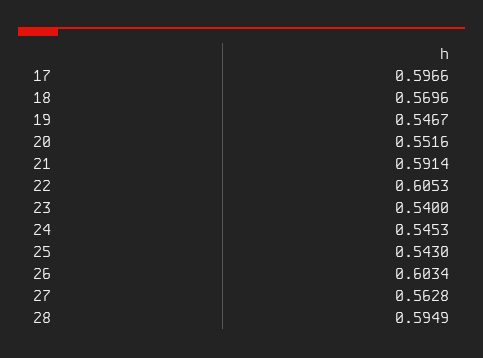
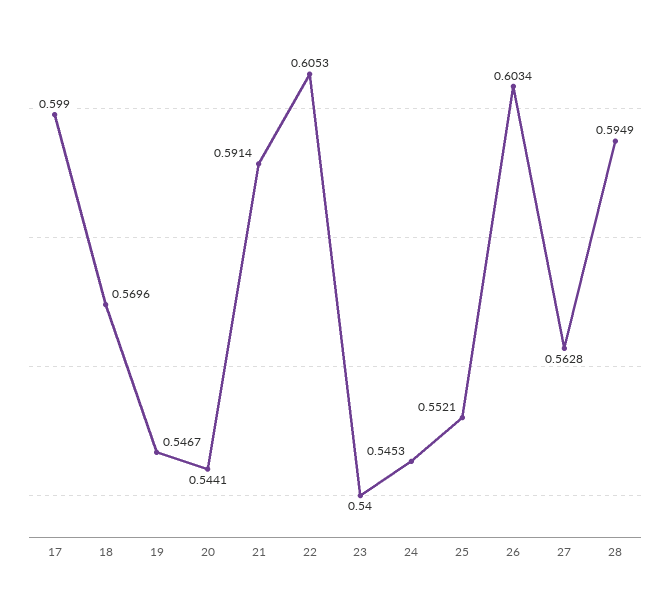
  {
-   "17": 0.5966,
+   "17": 0.599,
    "18": 0.5696,
    "19": 0.5467,
-   "20": 0.5516,
+   "20": 0.5441,
    "21": 0.5914,
    "22": 0.6053,
    "23": 0.54,
    "24": 0.5453,
-   "25": 0.543,
+   "25": 0.5521,
    "26": 0.6034,
    "27": 0.5628,
    "28": 0.5949
  }

